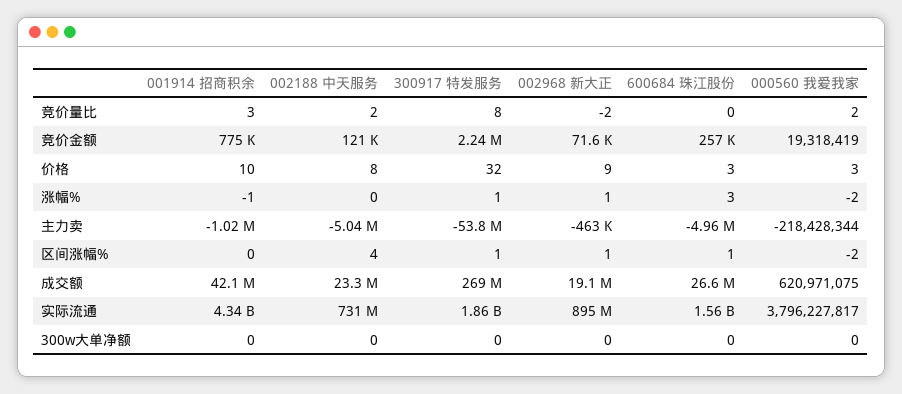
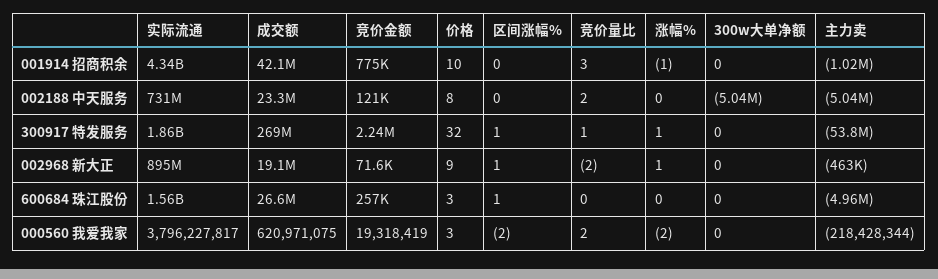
  {
    "001914 招商积余": {
      "竞价量比": 3,
      "竞价金额": 775000,
      "价格": 10,
      "涨幅%": -1,
      "主力卖": -1020000,
      "区间涨幅%": 0,
      "成交额": 42100000,
      "实际流通": 4340000000,
      "300w大单净额": 0
    },
    "002188 中天服务": {
      "竞价量比": 2,
      "竞价金额": 121000,
      "价格": 8,
      "涨幅%": 0,
      "主力卖": -5040000,
-     "区间涨幅%": 4,
+     "区间涨幅%": 0,
      "成交额": 23300000,
      "实际流通": 731000000,
-     "300w大单净额": 0
+     "300w大单净额": -5040000
    },
    "300917 特发服务": {
-     "竞价量比": 8,
+     "竞价量比": 1,
      "竞价金额": 2240000,
      "价格": 32,
      "涨幅%": 1,
      "主力卖": -53800000,
      "区间涨幅%": 1,
      "成交额": 269000000,
      "实际流通": 1860000000,
      "300w大单净额": 0
    },
    "002968 新大正": {
      "竞价量比": -2,
      "竞价金额": 71600,
      "价格": 9,
      "涨幅%": 1,
      "主力卖": -463000,
      "区间涨幅%": 1,
      "成交额": 19100000,
      "实际流通": 895000000,
      "300w大单净额": 0
    },
    "600684 珠江股份": {
      "竞价量比": 0,
      "竞价金额": 257000,
      "价格": 3,
-     "涨幅%": 3,
+     "涨幅%": 0,
      "主力卖": -4960000,
      "区间涨幅%": 1,
      "成交额": 26600000,
      "实际流通": 1560000000,
      "300w大单净额": 0
    },
    "000560 我爱我家": {
      "竞价量比": 2,
      "竞价金额": 19318419,
      "价格": 3,
      "涨幅%": -2,
      "主力卖": -218428344,
      "区间涨幅%": -2,
      "成交额": 620971075,
      "实际流通": 3796227817,
      "300w大单净额": 0
    }
  }

